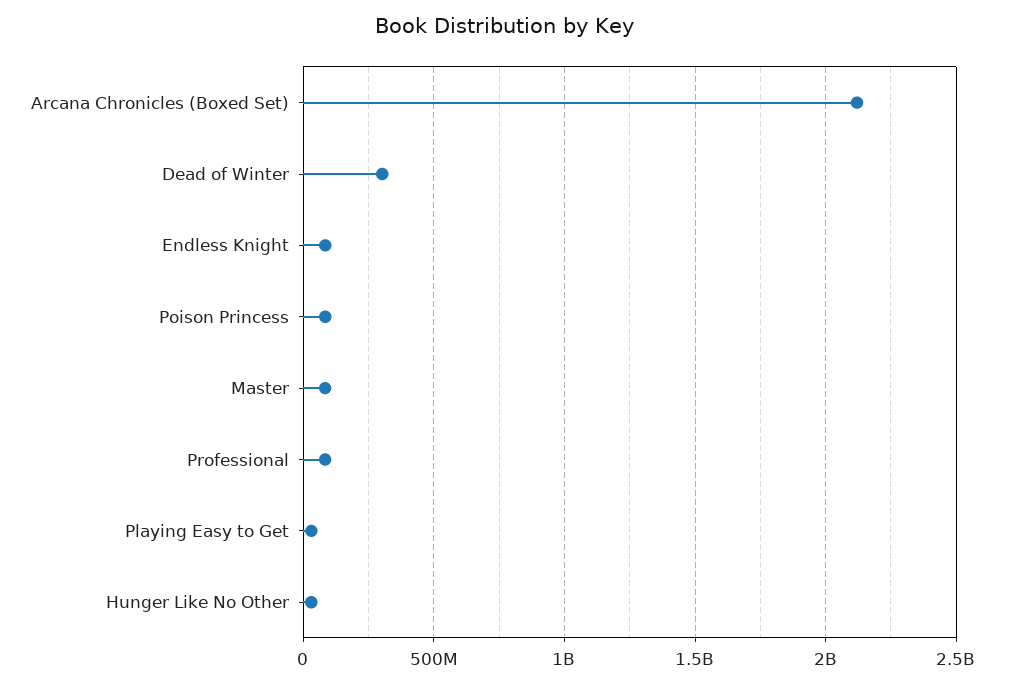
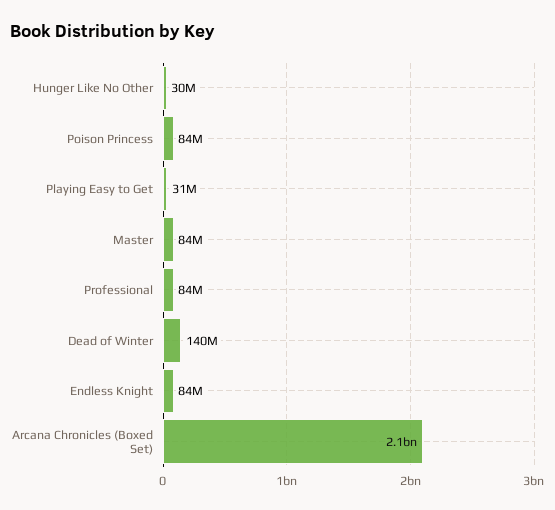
  {
    "Arcana Chronicles (Boxed Set)": 2100000000,
-   "Dead of Winter": 300000000,
+   "Dead of Winter": 140000000,
    "Endless Knight": 84000000,
    "Poison Princess": 84000000,
    "Master": 84000000,
    "Professional": 84000000,
    "Playing Easy to Get": 31000000,
    "Hunger Like No Other": 30000000
  }

